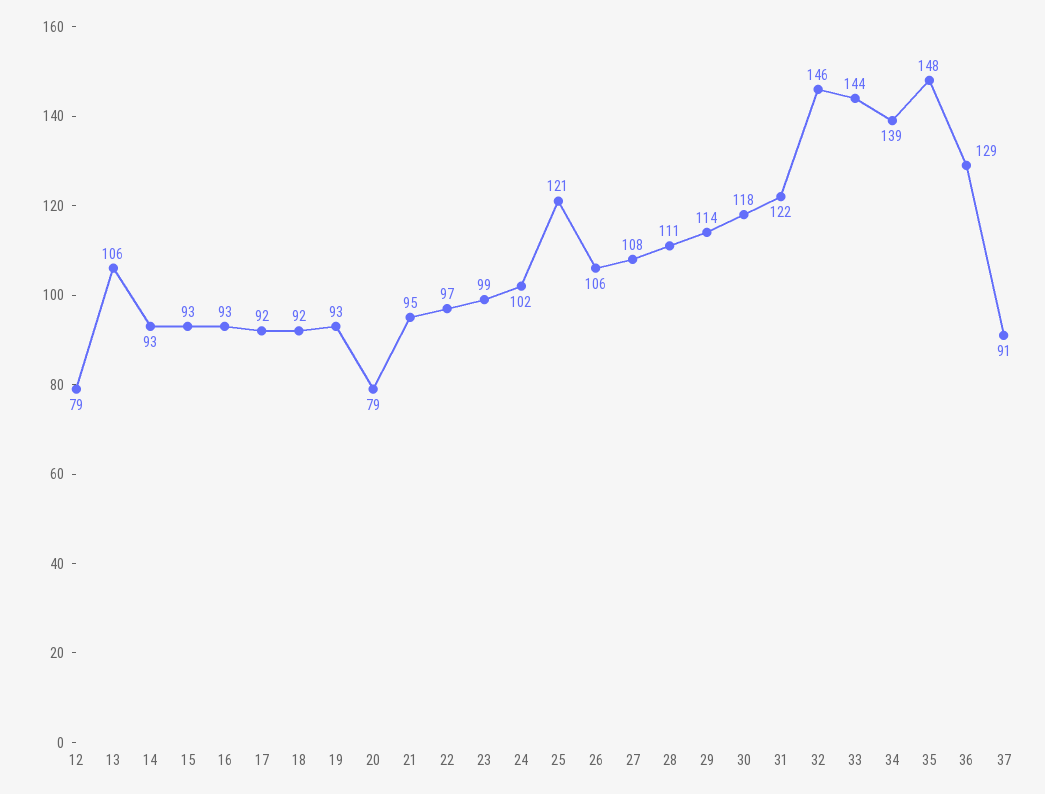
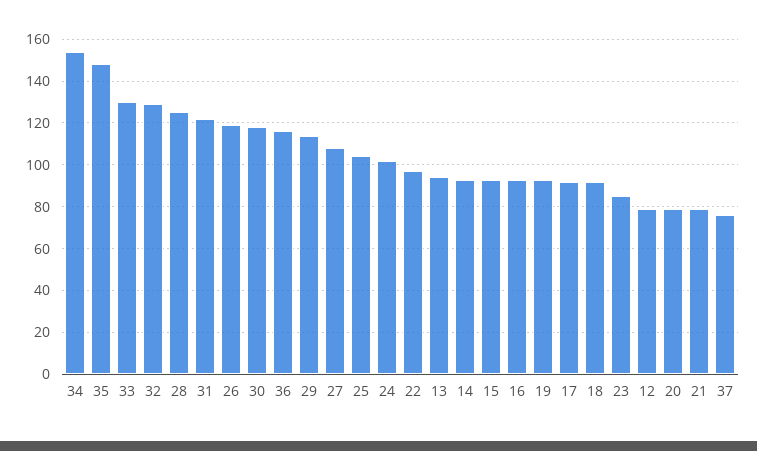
  {
    "12": 79,
-   "13": 106,
+   "13": 95,
    "14": 93,
    "15": 93,
    "16": 93,
    "17": 92,
    "18": 92,
    "19": 93,
    "20": 79,
-   "21": 95,
+   "21": 80,
    "22": 97,
-   "23": 99,
+   "23": 85,
    "24": 102,
-   "25": 121,
+   "25": 105,
-   "26": 106,
+   "26": 120,
    "27": 108,
-   "28": 111,
+   "28": 125,
    "29": 114,
    "30": 118,
    "31": 122,
-   "32": 146,
+   "32": 130,
-   "33": 144,
+   "33": 130,
-   "34": 139,
+   "34": 155,
    "35": 148,
-   "36": 129,
+   "36": 115,
-   "37": 91
+   "37": 75
  }

